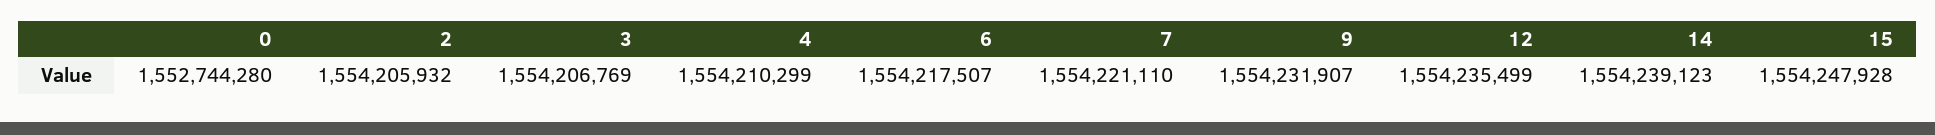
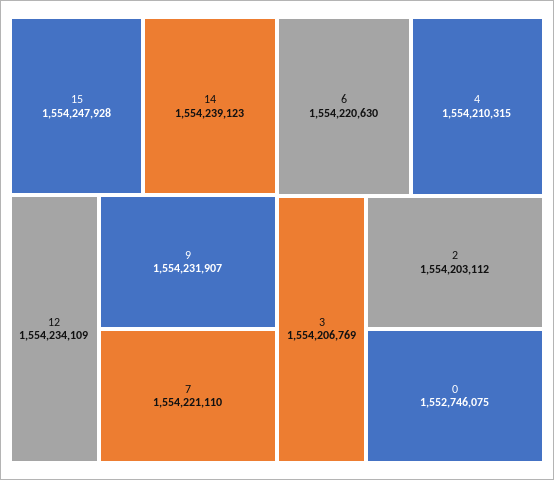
  {
-   "0": 1552744280,
+   "0": 1552746075,
-   "2": 1554205932,
+   "2": 1554203112,
    "3": 1554206769,
-   "4": 1554210299,
+   "4": 1554210315,
-   "6": 1554217507,
+   "6": 1554220630,
    "7": 1554221110,
    "9": 1554231907,
-   "12": 1554235499,
+   "12": 1554234109,
    "14": 1554239123,
    "15": 1554247928
  }

